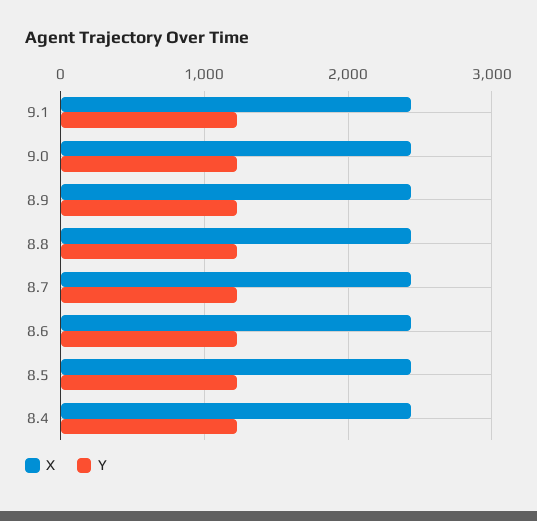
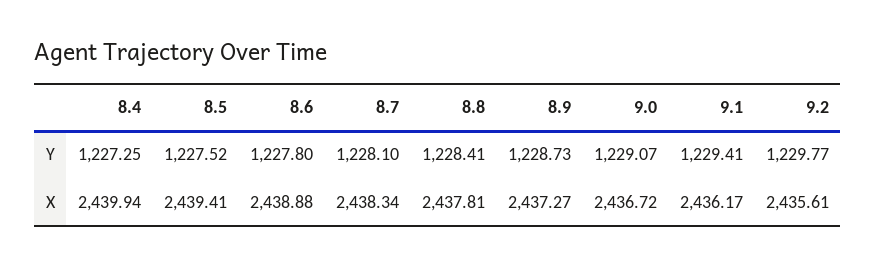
  {
    "X": {
      "9.1": 2436.17,
      "9.0": 2436.72,
      "8.9": 2437.27,
      "8.8": 2437.81,
      "8.7": 2438.34,
      "8.6": 2438.88,
      "8.5": 2439.41,
-     "8.4": 2439.94
+     "8.4": 2439.94,
+     "9.2": 2435.61
    },
    "Y": {
      "9.1": 1229.41,
      "9.0": 1229.07,
      "8.9": 1228.73,
      "8.8": 1228.41,
      "8.7": 1228.1,
      "8.6": 1227.8,
      "8.5": 1227.52,
-     "8.4": 1227.25
+     "8.4": 1227.25,
+     "9.2": 1229.77
    }
  }

